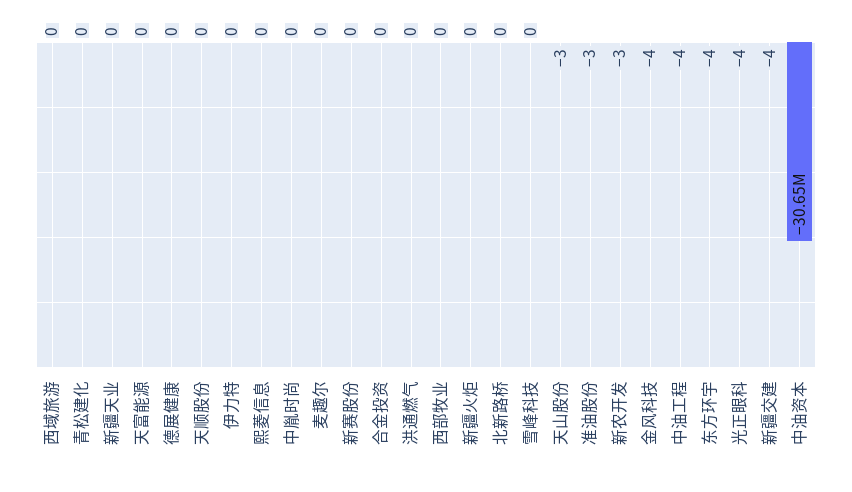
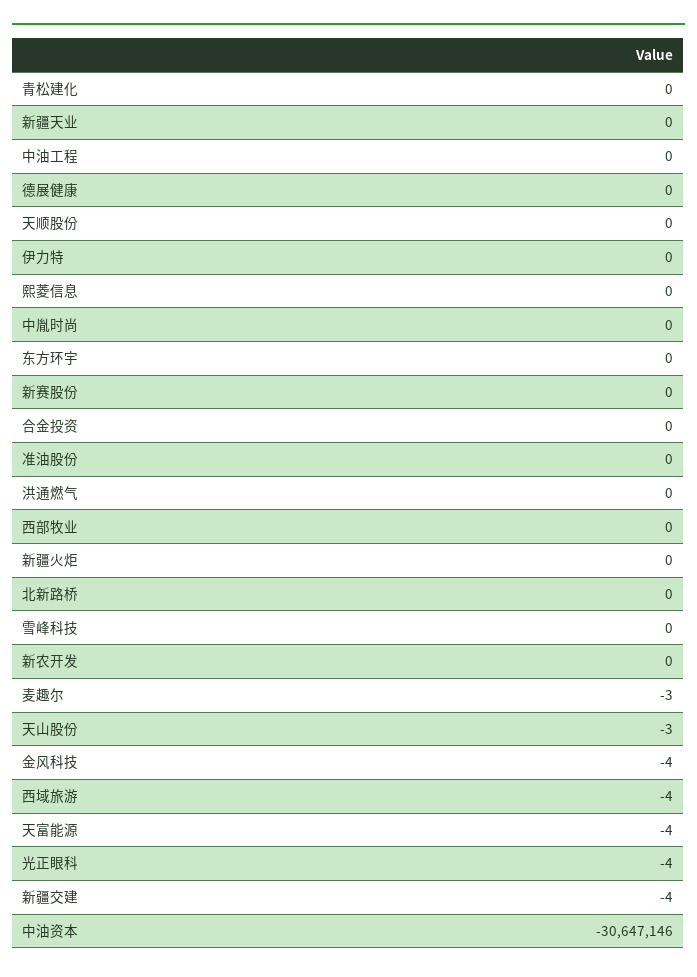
  {
-   "西域旅游": 0,
+   "西域旅游": -4,
    "青松建化": 0,
    "新疆天业": 0,
-   "天富能源": 0,
+   "天富能源": -4,
    "德展健康": 0,
    "天顺股份": 0,
    "伊力特": 0,
    "熙菱信息": 0,
    "中胤时尚": 0,
-   "麦趣尔": 0,
+   "麦趣尔": -3,
    "新赛股份": 0,
    "合金投资": 0,
    "洪通燃气": 0,
    "西部牧业": 0,
    "新疆火炬": 0,
    "北新路桥": 0,
    "雪峰科技": 0,
    "天山股份": -3,
-   "准油股份": -3,
+   "准油股份": 0,
-   "新农开发": -3,
+   "新农开发": 0,
    "金风科技": -4,
-   "中油工程": -4,
+   "中油工程": 0,
-   "东方环宇": -4,
+   "东方环宇": 0,
    "光正眼科": -4,
    "新疆交建": -4,
    "中油资本": -30647146
  }

